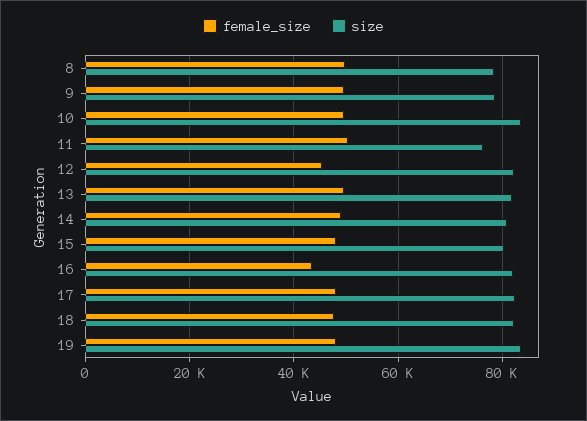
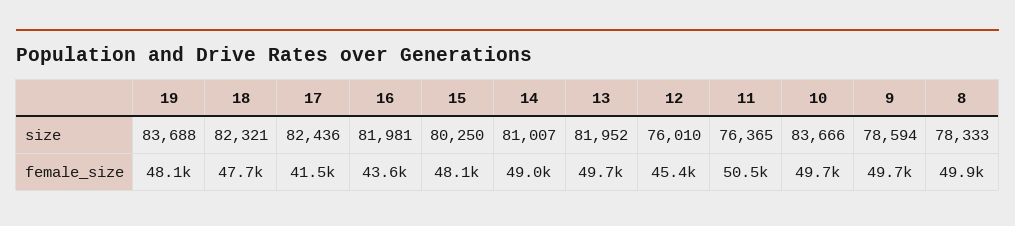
  {
    "female_size": {
      "8": 49900,
      "9": 49700,
      "10": 49700,
      "11": 50500,
      "12": 45400,
      "13": 49700,
      "14": 49000,
      "15": 48100,
      "16": 43600,
-     "17": 48000,
+     "17": 41500,
      "18": 47700,
      "19": 48100
    },
    "size": {
      "8": 78333,
      "9": 78594,
      "10": 83666,
      "11": 76365,
-     "12": 82000,
+     "12": 76010,
      "13": 81952,
      "14": 81007,
      "15": 80250,
      "16": 81981,
      "17": 82436,
      "18": 82321,
      "19": 83688
    }
  }

